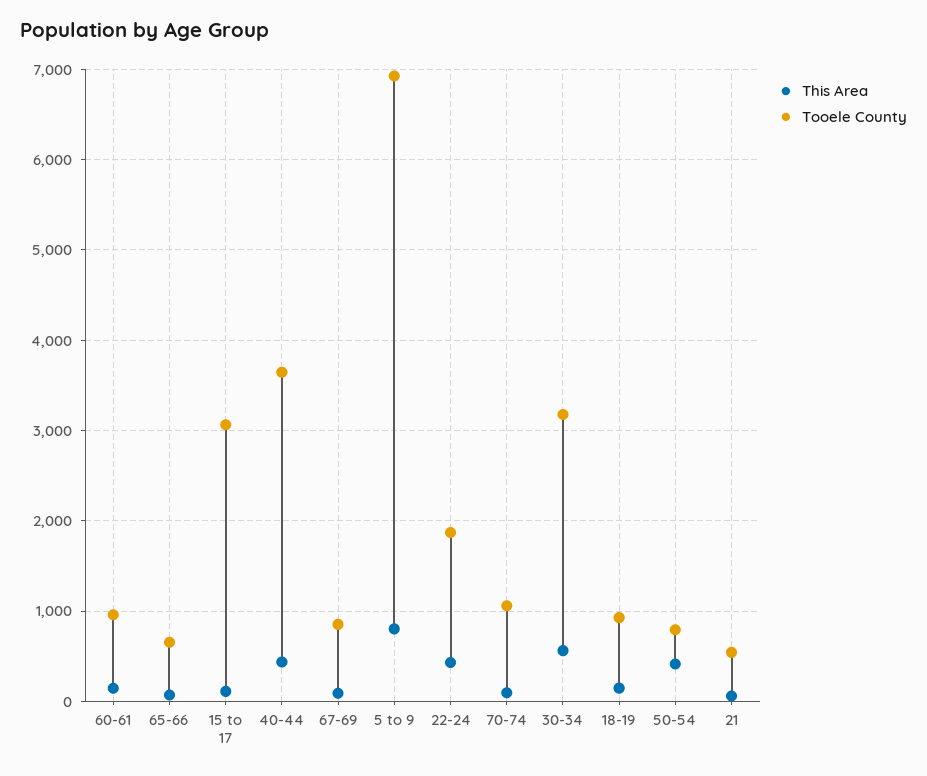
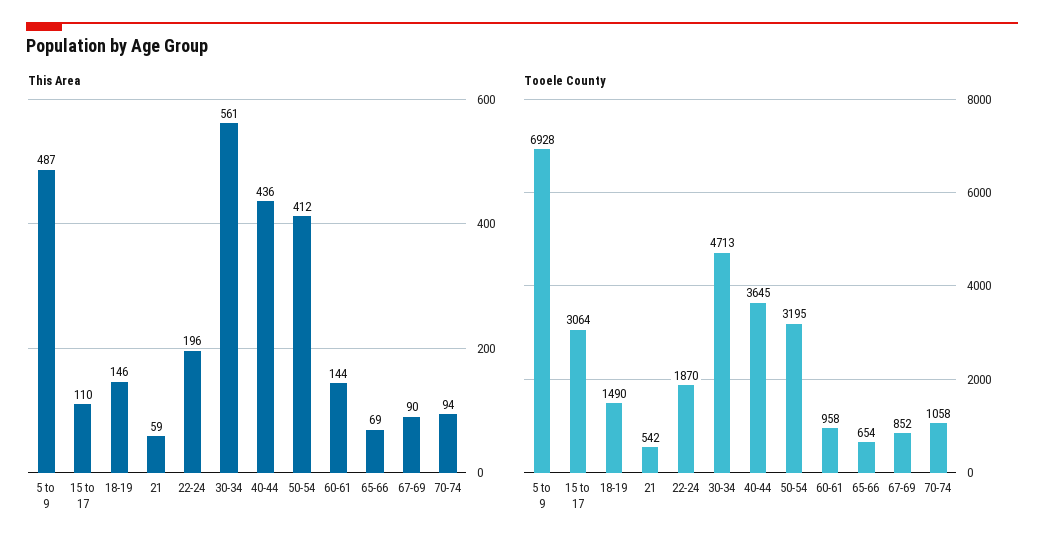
  {
    "This Area": {
      "60-61": 144,
      "65-66": 69,
      "15 to 17": 110,
      "40-44": 436,
      "67-69": 90,
-     "5 to 9": 800,
+     "5 to 9": 487,
-     "22-24": 400,
+     "22-24": 196,
      "70-74": 94,
      "30-34": 561,
      "18-19": 146,
      "50-54": 412,
      "21": 59
    },
    "Tooele County": {
      "60-61": 958,
      "65-66": 654,
      "15 to 17": 3064,
      "40-44": 3645,
      "67-69": 852,
      "5 to 9": 6928,
      "22-24": 1870,
      "70-74": 1058,
-     "30-34": 3200,
+     "30-34": 4713,
-     "18-19": 900,
+     "18-19": 1490,
-     "50-54": 800,
+     "50-54": 3195,
      "21": 542
    }
  }

